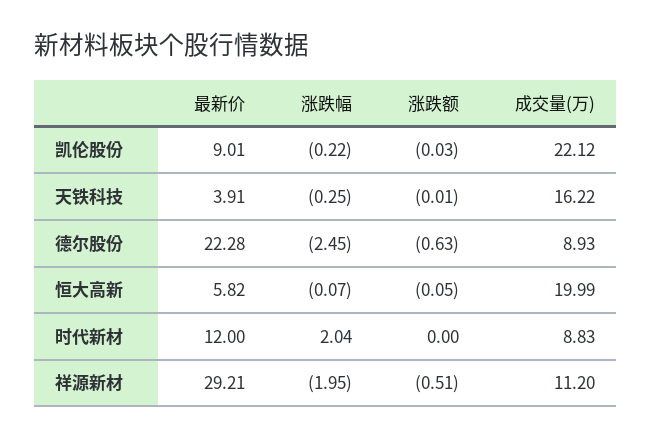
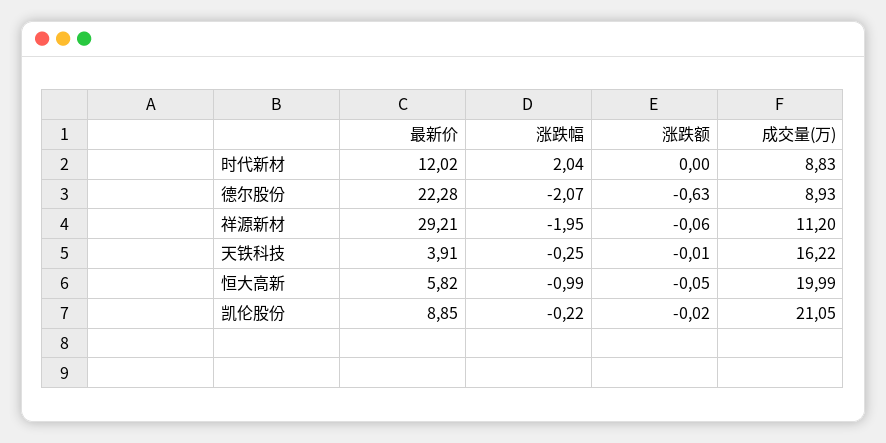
  {
    "最新价": {
-     "凯伦股份": 9.01,
+     "凯伦股份": 8.85,
      "天铁科技": 3.91,
      "德尔股份": 22.28,
      "恒大高新": 5.82,
-     "时代新材": 12,
+     "时代新材": 12.02,
      "祥源新材": 29.21
    },
    "涨跌幅": {
      "凯伦股份": -0.22,
      "天铁科技": -0.25,
-     "德尔股份": -2.45,
+     "德尔股份": -2.07,
-     "恒大高新": -0.07,
+     "恒大高新": -0.99,
      "时代新材": 2.04,
      "祥源新材": -1.95
    },
    "涨跌额": {
-     "凯伦股份": -0.03,
+     "凯伦股份": -0.02,
      "天铁科技": -0.01,
      "德尔股份": -0.63,
      "恒大高新": -0.05,
      "时代新材": 0,
-     "祥源新材": -0.51
+     "祥源新材": -0.06
    },
    "成交量(万)": {
-     "凯伦股份": 22.12,
+     "凯伦股份": 21.05,
      "天铁科技": 16.22,
      "德尔股份": 8.93,
      "恒大高新": 19.99,
      "时代新材": 8.83,
      "祥源新材": 11.2
    }
  }

